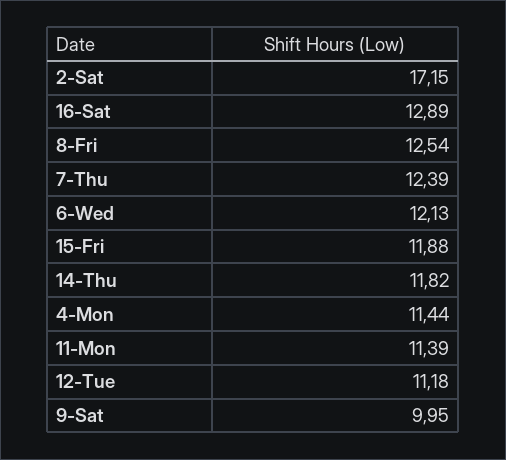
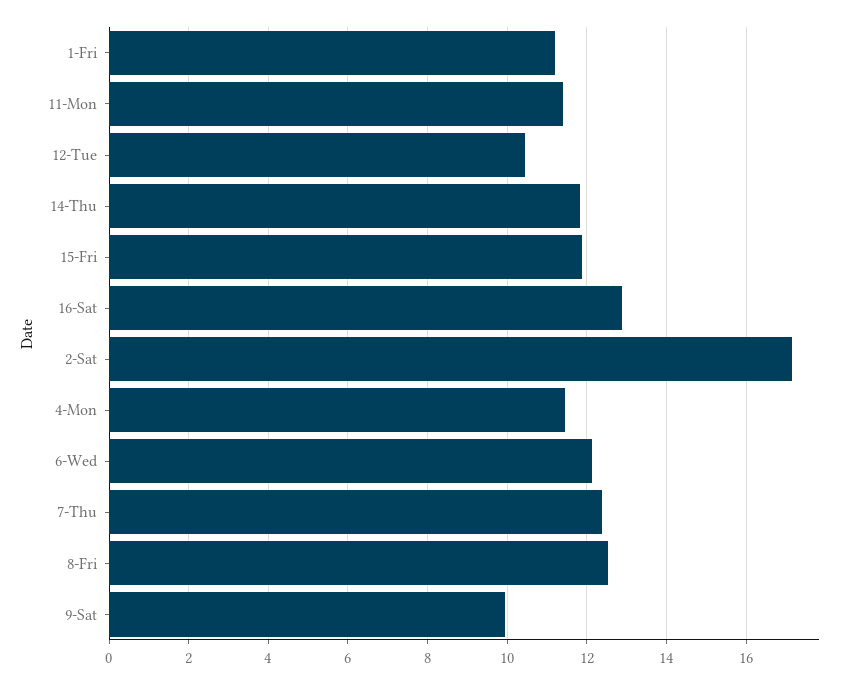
  {
    "2-Sat": 17.15,
    "16-Sat": 12.89,
    "8-Fri": 12.54,
    "7-Thu": 12.39,
    "6-Wed": 12.13,
    "15-Fri": 11.88,
    "14-Thu": 11.82,
    "4-Mon": 11.44,
    "11-Mon": 11.39,
-   "12-Tue": 11.18,
+   "12-Tue": 10.4,
-   "9-Sat": 9.95
+   "9-Sat": 9.95,
+   "1-Fri": 11.2
  }

